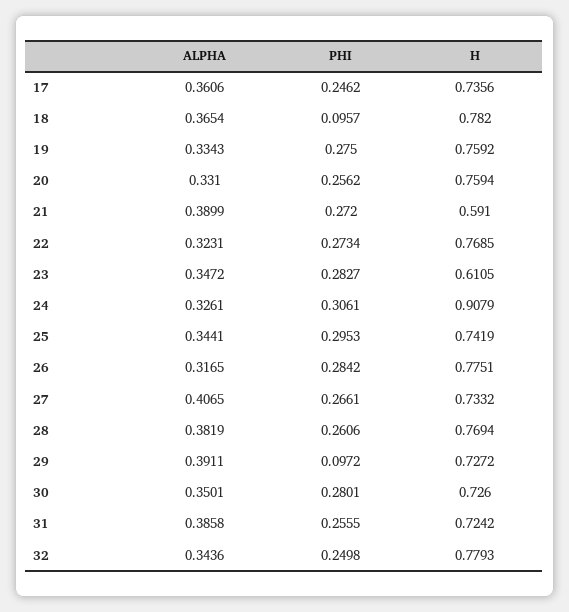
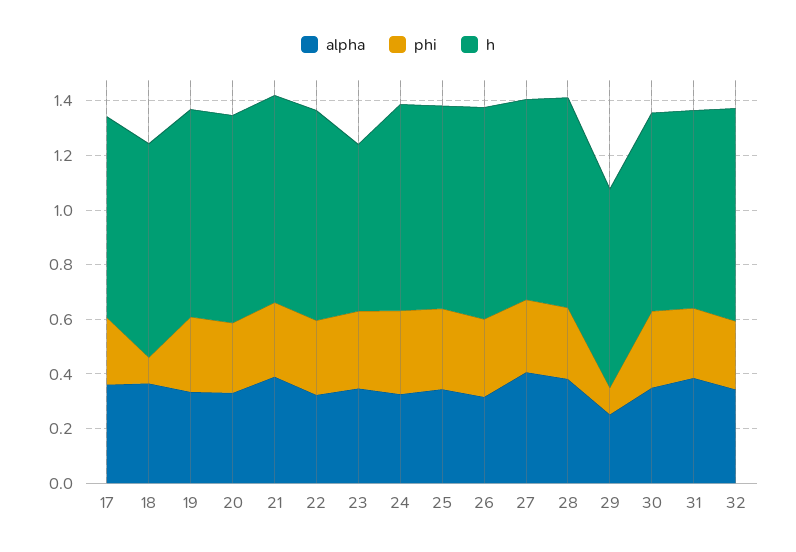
  {
    "ALPHA": {
      "17": 0.3606,
      "18": 0.3654,
      "19": 0.3343,
      "20": 0.331,
      "21": 0.3899,
      "22": 0.3231,
      "23": 0.3472,
      "24": 0.3261,
      "25": 0.3441,
      "26": 0.3165,
      "27": 0.4065,
      "28": 0.3819,
-     "29": 0.3911,
+     "29": 0.25,
      "30": 0.3501,
      "31": 0.3858,
      "32": 0.3436
    },
    "PHI": {
      "17": 0.2462,
      "18": 0.0957,
      "19": 0.275,
      "20": 0.2562,
      "21": 0.272,
      "22": 0.2734,
      "23": 0.2827,
      "24": 0.3061,
      "25": 0.2953,
      "26": 0.2842,
      "27": 0.2661,
      "28": 0.2606,
      "29": 0.0972,
      "30": 0.2801,
      "31": 0.2555,
      "32": 0.2498
    },
    "H": {
      "17": 0.7356,
      "18": 0.782,
      "19": 0.7592,
      "20": 0.7594,
-     "21": 0.591,
+     "21": 0.75,
      "22": 0.7685,
      "23": 0.6105,
-     "24": 0.9079,
+     "24": 0.75,
      "25": 0.7419,
      "26": 0.7751,
      "27": 0.7332,
      "28": 0.7694,
      "29": 0.7272,
      "30": 0.726,
      "31": 0.7242,
      "32": 0.7793
    }
  }

